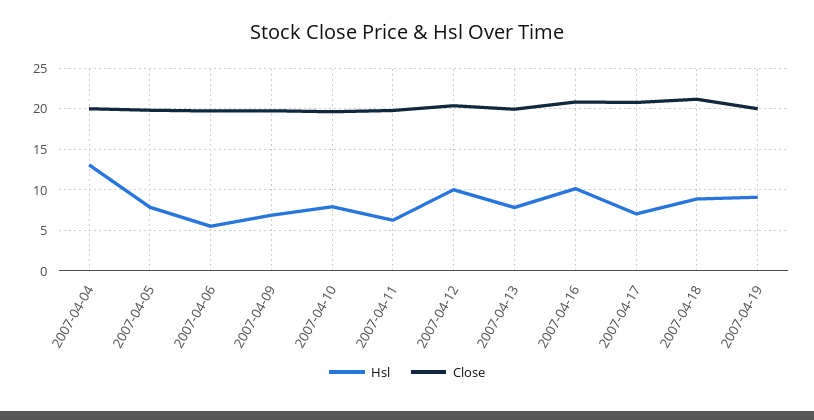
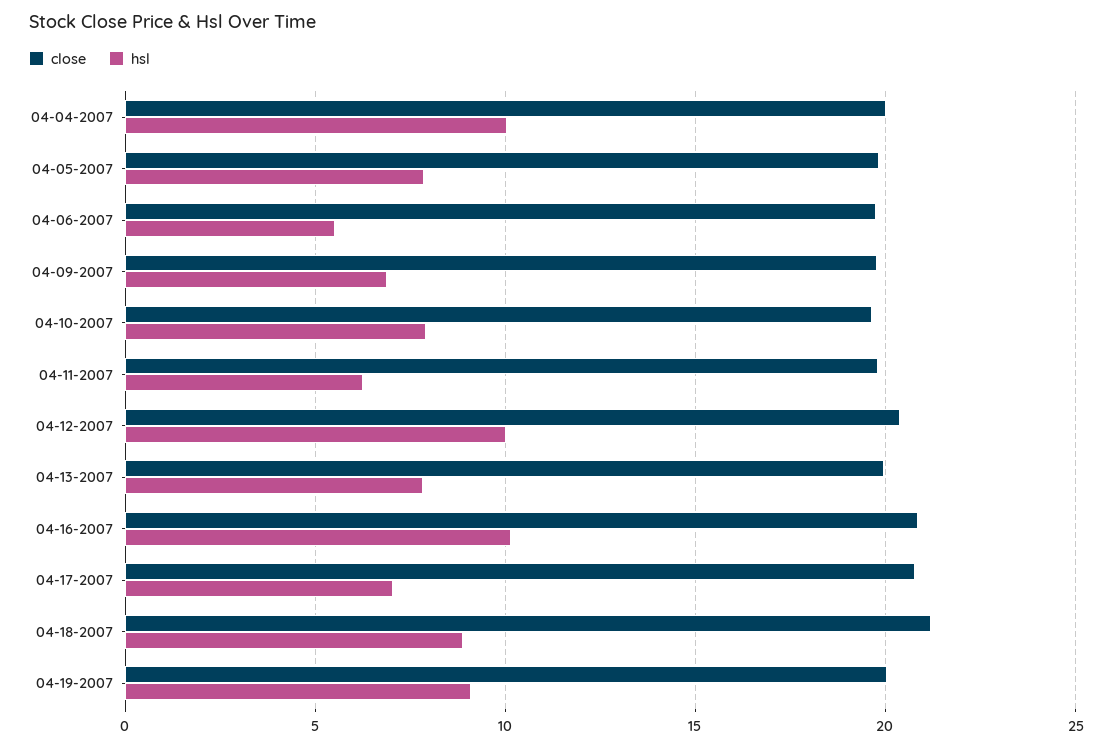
  {
    "Hsl": {
-     "2007-04-04": 13,
+     "2007-04-04": 10,
      "2007-04-05": 8,
      "2007-04-06": 5.5,
      "2007-04-09": 7,
      "2007-04-10": 8,
      "2007-04-11": 6.5,
      "2007-04-12": 10,
      "2007-04-13": 8,
      "2007-04-16": 10,
      "2007-04-17": 7,
      "2007-04-18": 9,
      "2007-04-19": 9
    },
    "Close": {
      "2007-04-04": 20,
      "2007-04-05": 20,
      "2007-04-06": 19.5,
      "2007-04-09": 20,
      "2007-04-10": 19.5,
      "2007-04-11": 20,
      "2007-04-12": 20.5,
      "2007-04-13": 20,
      "2007-04-16": 21,
      "2007-04-17": 21,
      "2007-04-18": 21,
      "2007-04-19": 20
    }
  }

